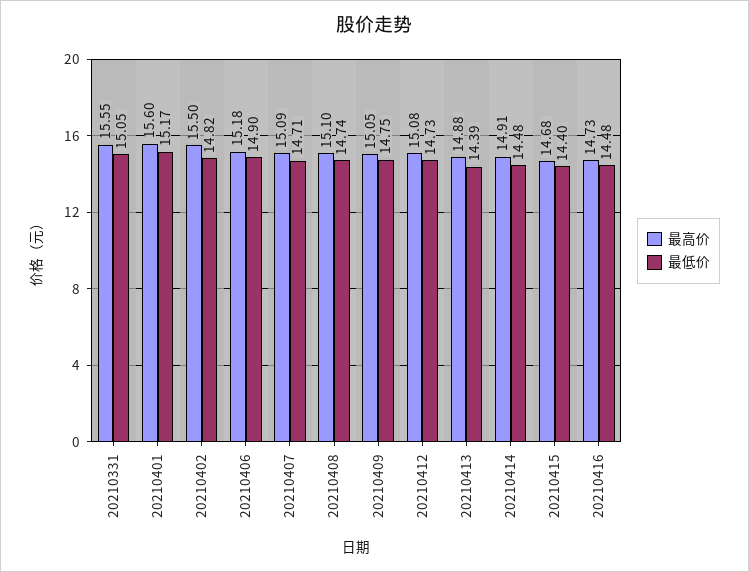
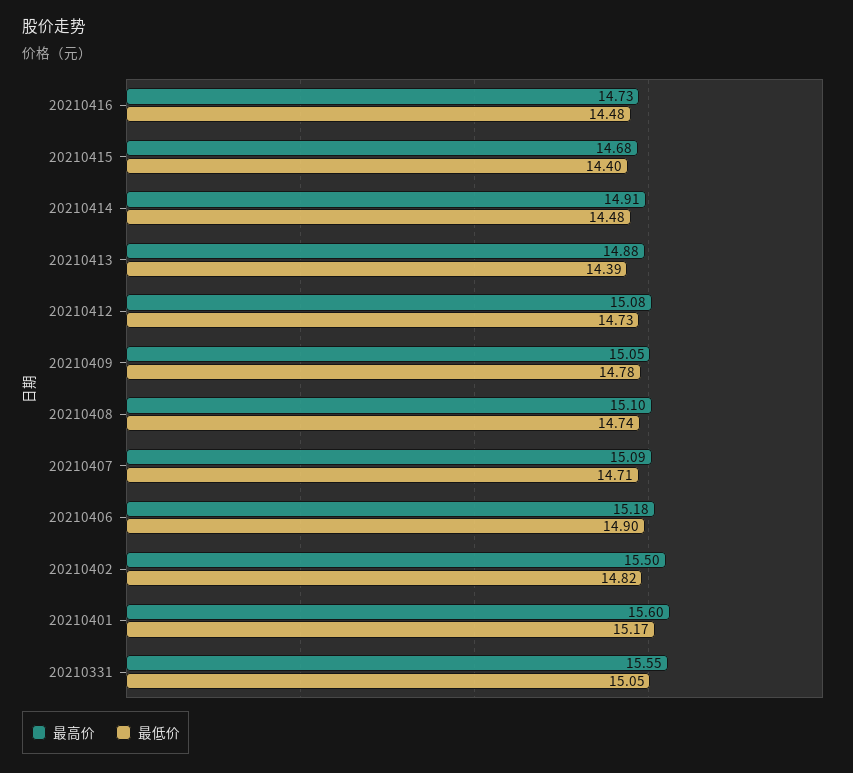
  {
    "最高价": {
      "20210331": 15.55,
      "20210401": 15.6,
      "20210402": 15.5,
      "20210406": 15.18,
      "20210407": 15.09,
      "20210408": 15.1,
      "20210409": 15.05,
      "20210412": 15.08,
      "20210413": 14.88,
      "20210414": 14.91,
      "20210415": 14.68,
      "20210416": 14.73
    },
    "最低价": {
      "20210331": 15.05,
      "20210401": 15.17,
      "20210402": 14.82,
      "20210406": 14.9,
      "20210407": 14.71,
      "20210408": 14.74,
-     "20210409": 14.75,
+     "20210409": 14.78,
      "20210412": 14.73,
      "20210413": 14.39,
      "20210414": 14.48,
      "20210415": 14.4,
      "20210416": 14.48
    }
  }

